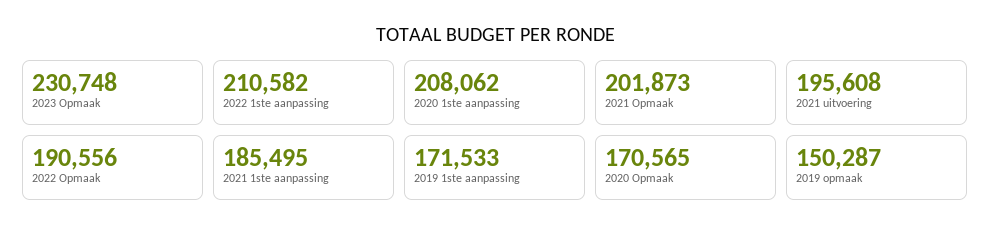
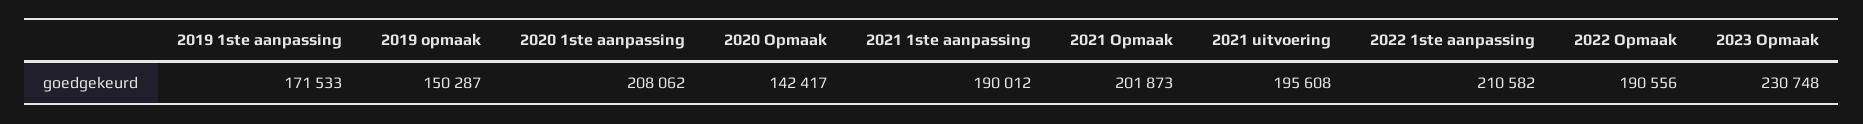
  {
    "2023 Opmaak": 230748,
    "2022 1ste aanpassing": 210582,
    "2020 1ste aanpassing": 208062,
    "2021 Opmaak": 201873,
    "2021 uitvoering": 195608,
    "2022 Opmaak": 190556,
-   "2021 1ste aanpassing": 185495,
+   "2021 1ste aanpassing": 190012,
    "2019 1ste aanpassing": 171533,
-   "2020 Opmaak": 170565,
+   "2020 Opmaak": 142417,
    "2019 opmaak": 150287
  }

